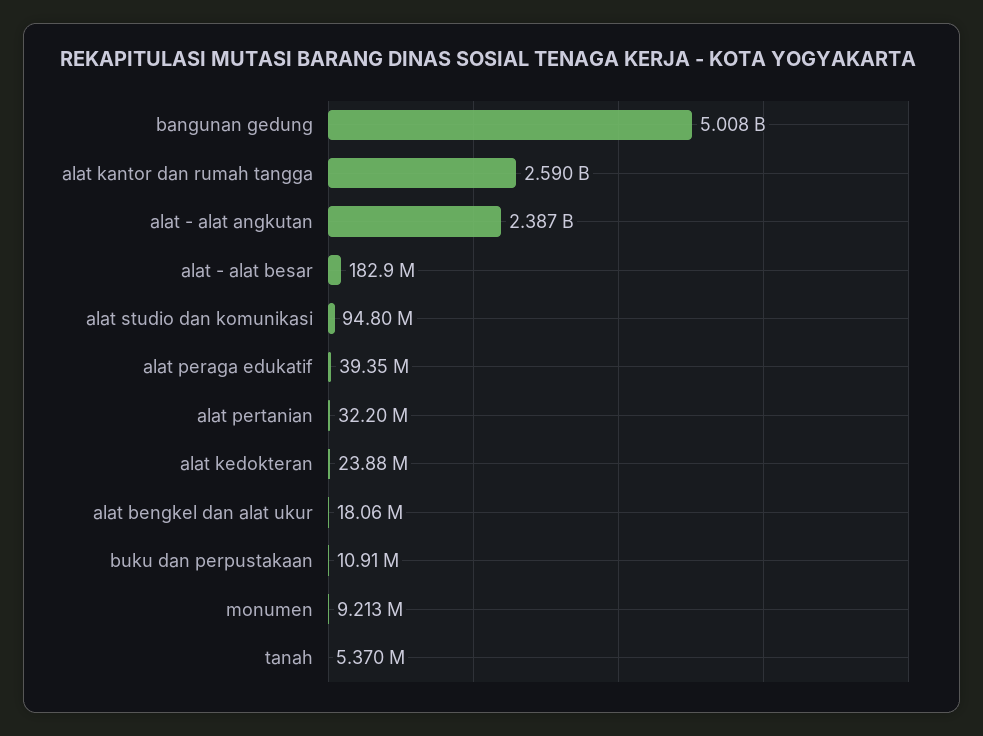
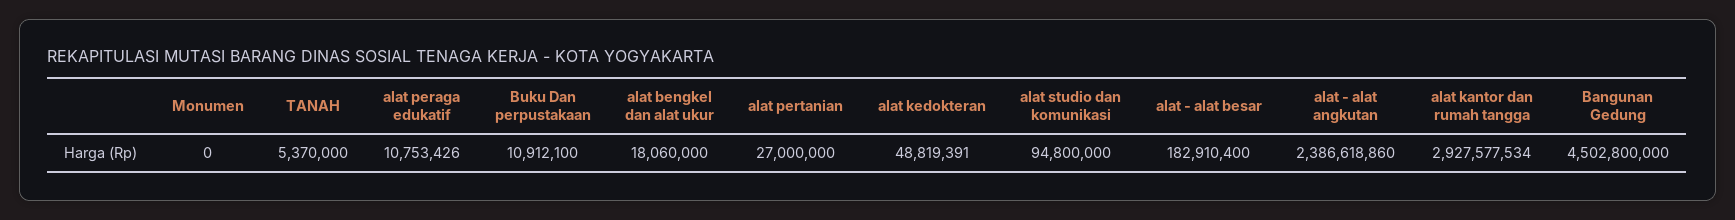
  {
-   "bangunan gedung": 5008000000,
+   "bangunan gedung": 4502800000,
-   "alat kantor dan rumah tangga": 2590000000,
+   "alat kantor dan rumah tangga": 2927577534,
    "alat - alat angkutan": 2386618860,
    "alat - alat besar": 182910400,
    "alat studio dan komunikasi": 94800000,
-   "alat peraga edukatif": 39350000,
+   "alat peraga edukatif": 10753426,
-   "alat pertanian": 32200000,
+   "alat pertanian": 27000000,
-   "alat kedokteran": 23880000,
+   "alat kedokteran": 48819391,
    "alat bengkel dan alat ukur": 18060000,
    "buku dan perpustakaan": 10912100,
-   "monumen": 9213000,
+   "monumen": 0,
    "tanah": 5370000
  }

